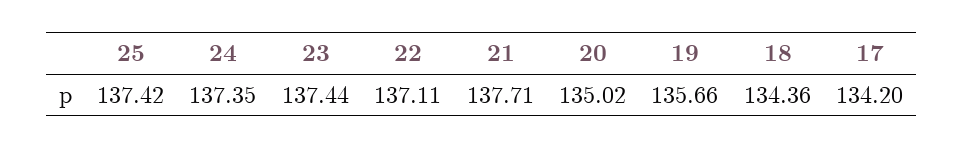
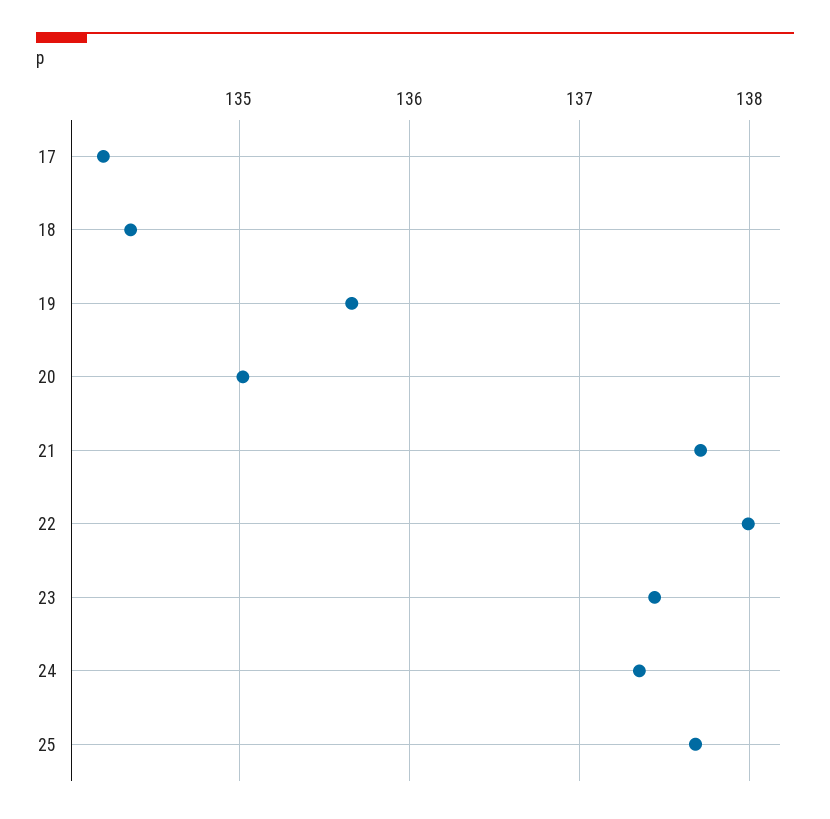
  {
-   "25": 137.42,
+   "25": 137.7,
    "24": 137.35,
    "23": 137.44,
-   "22": 137.11,
+   "22": 138,
    "21": 137.71,
    "20": 135.02,
    "19": 135.66,
    "18": 134.36,
    "17": 134.2
  }

